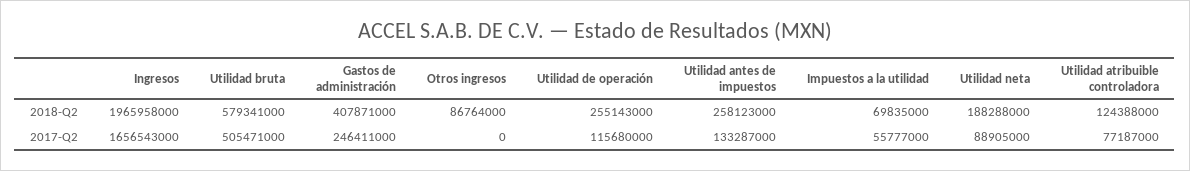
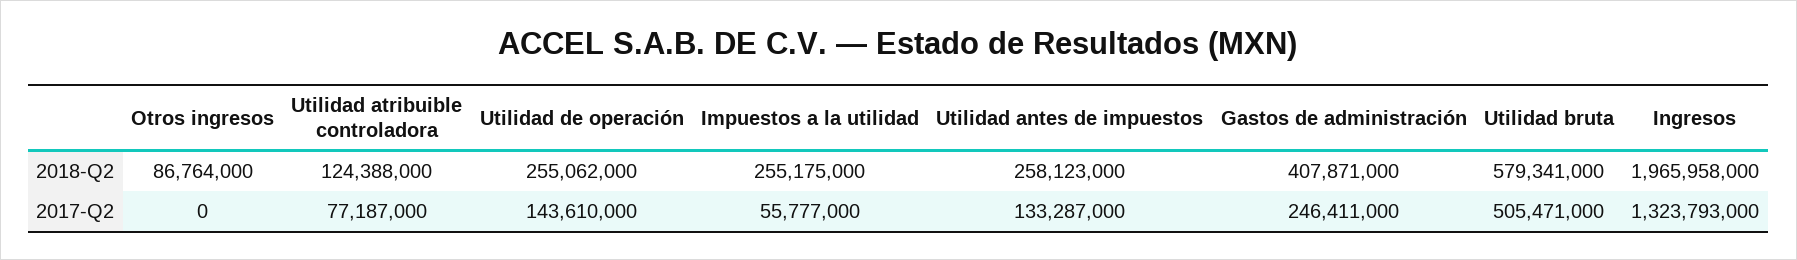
  {
    "Ingresos": {
      "2018-Q2": 1965958000,
-     "2017-Q2": 1656543000
+     "2017-Q2": 1323793000
    },
    "Utilidad bruta": {
      "2018-Q2": 579341000,
      "2017-Q2": 505471000
    },
    "Gastos de administración": {
      "2018-Q2": 407871000,
      "2017-Q2": 246411000
    },
    "Otros ingresos": {
      "2018-Q2": 86764000,
      "2017-Q2": 0
    },
    "Utilidad de operación": {
-     "2018-Q2": 255143000,
+     "2018-Q2": 255062000,
-     "2017-Q2": 115680000
+     "2017-Q2": 143610000
    },
    "Utilidad antes de impuestos": {
      "2018-Q2": 258123000,
      "2017-Q2": 133287000
    },
    "Impuestos a la utilidad": {
-     "2018-Q2": 69835000,
+     "2018-Q2": 255175000,
      "2017-Q2": 55777000
    },
-   "Utilidad neta": {
-     "2018-Q2": 188288000,
-     "2017-Q2": 88905000
-   },
    "Utilidad atribuible controladora": {
      "2018-Q2": 124388000,
      "2017-Q2": 77187000
    }
  }

